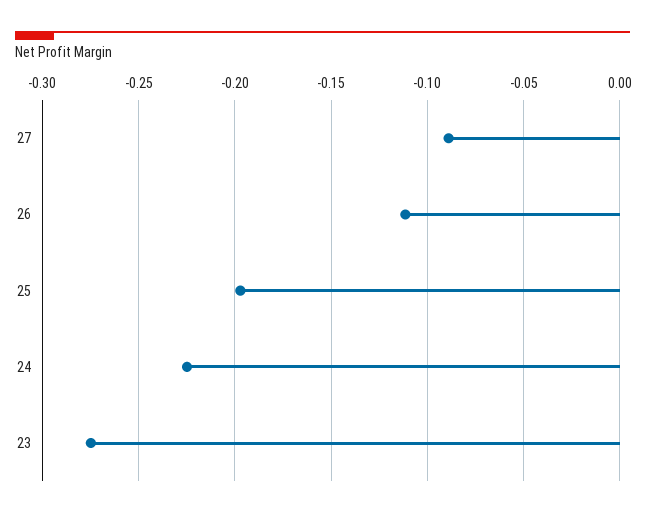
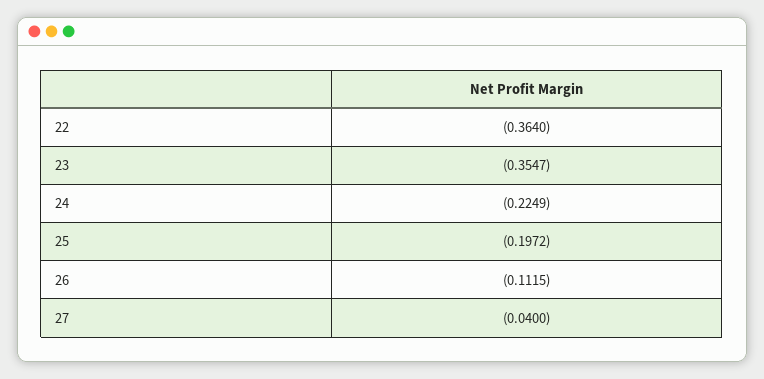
  {
-   "27": -0.09,
+   "27": -0.04,
    "26": -0.1115,
    "25": -0.1972,
    "24": -0.2249,
-   "23": -0.275
+   "23": -0.3547,
+   "22": -0.364
  }

